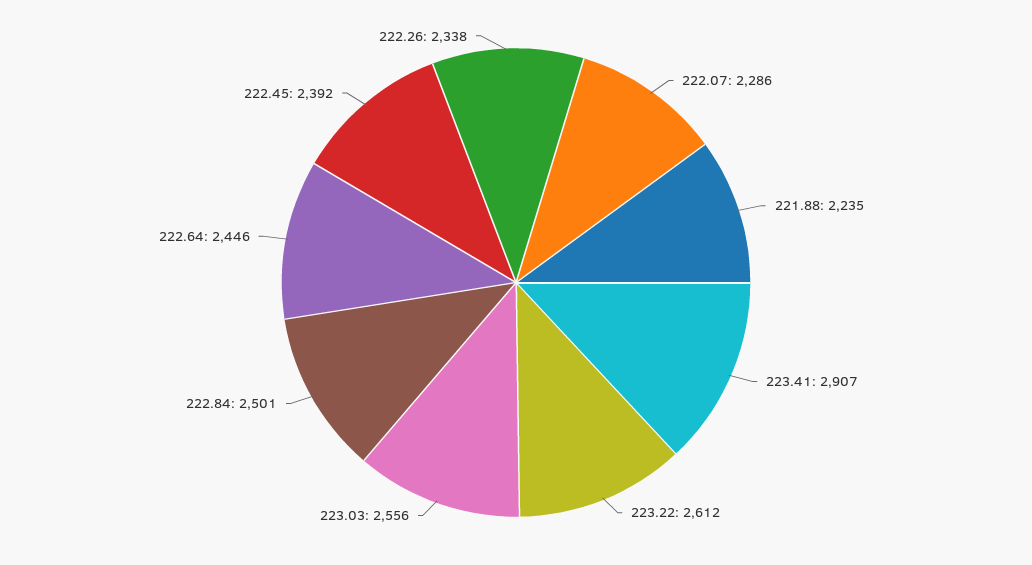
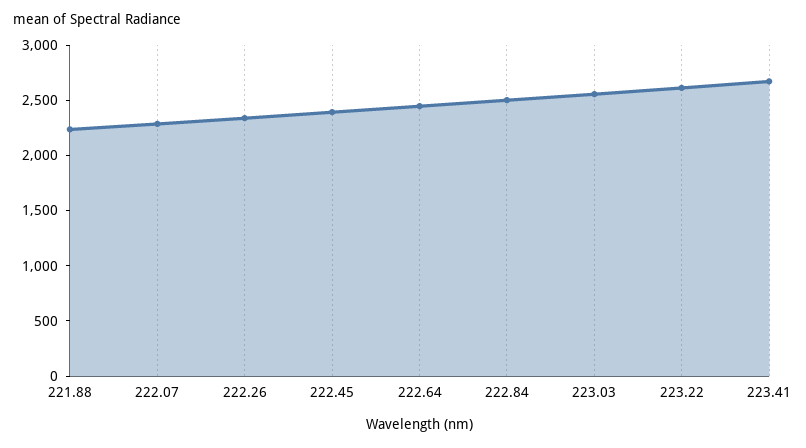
  {
    "222.07": 2286,
    "221.88": 2235,
-   "223.41": 2907,
+   "223.41": 2700,
    "223.22": 2612,
    "223.03": 2556,
    "222.84": 2501,
    "222.64": 2446,
    "222.45": 2392,
    "222.26": 2338
  }

